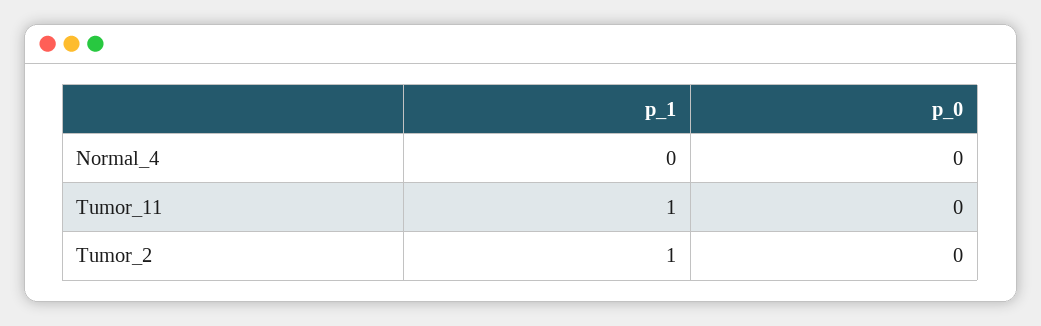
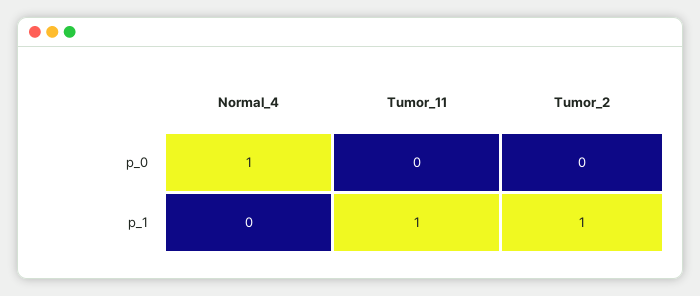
  {
    "p_1": {
      "Normal_4": 0,
      "Tumor_11": 1,
      "Tumor_2": 1
    },
    "p_0": {
-     "Normal_4": 0,
+     "Normal_4": 1,
      "Tumor_11": 0,
      "Tumor_2": 0
    }
  }

